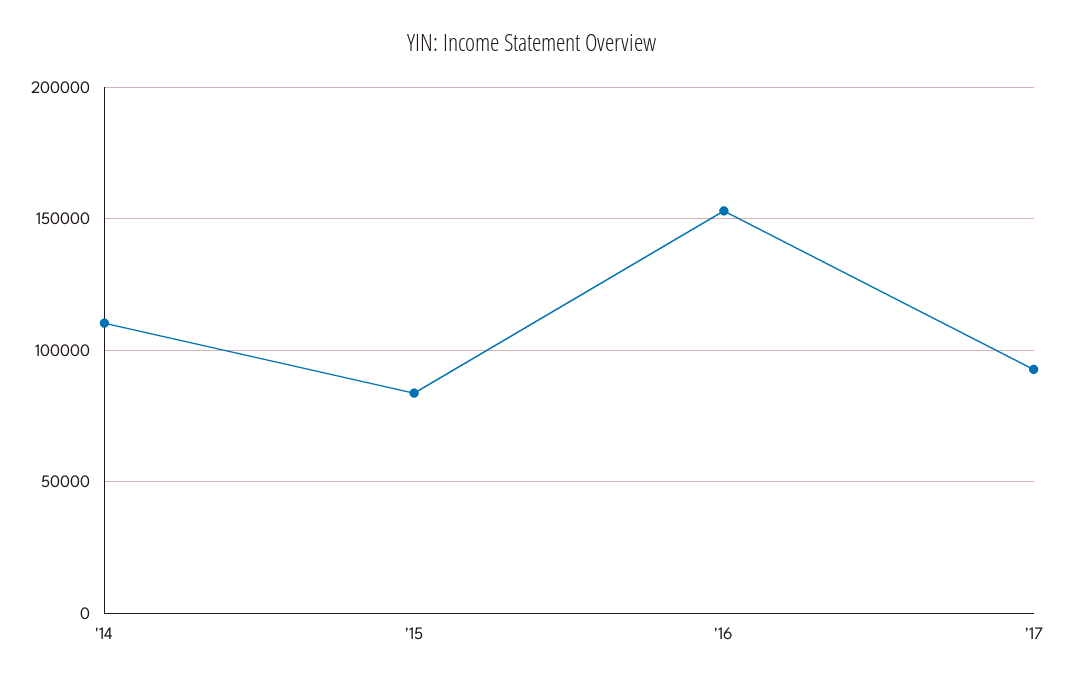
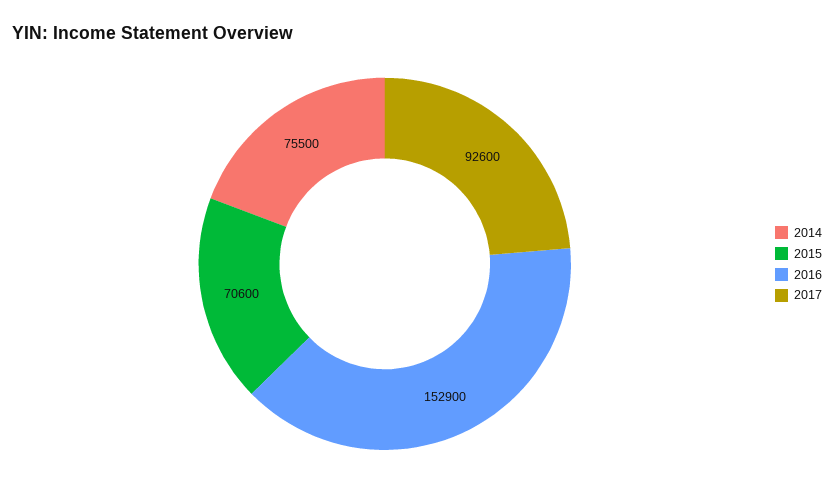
  {
-   "'14": 110000,
+   "'14": 75500,
-   "'15": 85000,
+   "'15": 70600,
    "'16": 152900,
    "'17": 92600
  }

